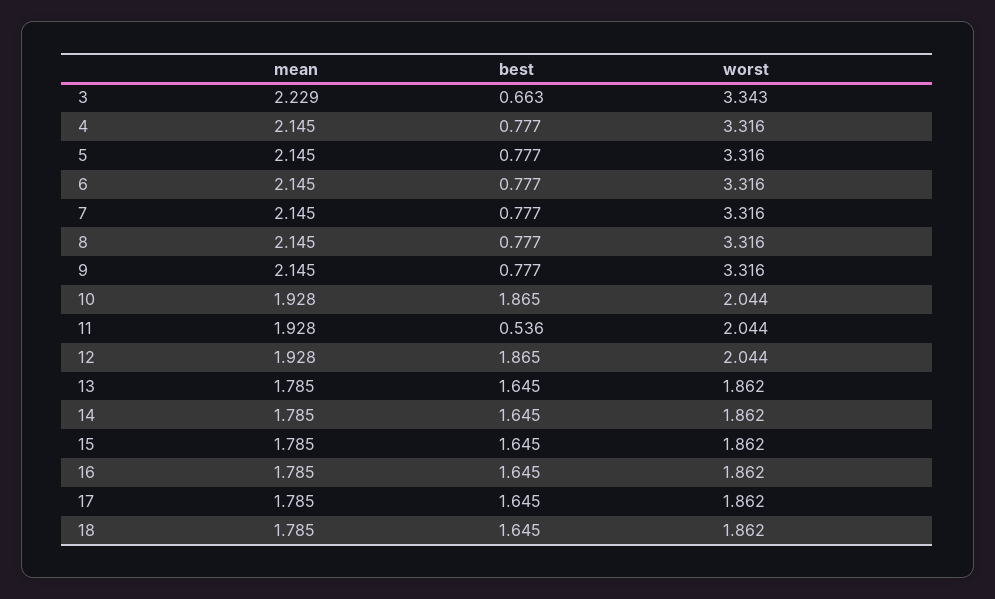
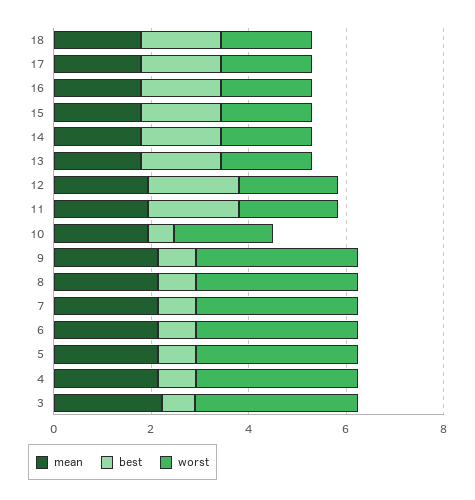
  {
    "mean": {
      "3": 2.229,
      "4": 2.145,
      "5": 2.145,
      "6": 2.145,
      "7": 2.145,
      "8": 2.145,
      "9": 2.145,
      "10": 1.928,
      "11": 1.928,
      "12": 1.928,
      "13": 1.785,
      "14": 1.785,
      "15": 1.785,
      "16": 1.785,
      "17": 1.785,
      "18": 1.785
    },
    "best": {
      "3": 0.663,
      "4": 0.777,
      "5": 0.777,
      "6": 0.777,
      "7": 0.777,
      "8": 0.777,
      "9": 0.777,
-     "10": 1.865,
+     "10": 0.5,
-     "11": 0.536,
+     "11": 2,
      "12": 1.865,
      "13": 1.645,
      "14": 1.645,
      "15": 1.645,
      "16": 1.645,
      "17": 1.645,
      "18": 1.645
    },
    "worst": {
      "3": 3.343,
      "4": 3.316,
      "5": 3.316,
      "6": 3.316,
      "7": 3.316,
      "8": 3.316,
      "9": 3.316,
      "10": 2.044,
      "11": 2.044,
      "12": 2.044,
      "13": 1.862,
      "14": 1.862,
      "15": 1.862,
      "16": 1.862,
      "17": 1.862,
      "18": 1.862
    }
  }

